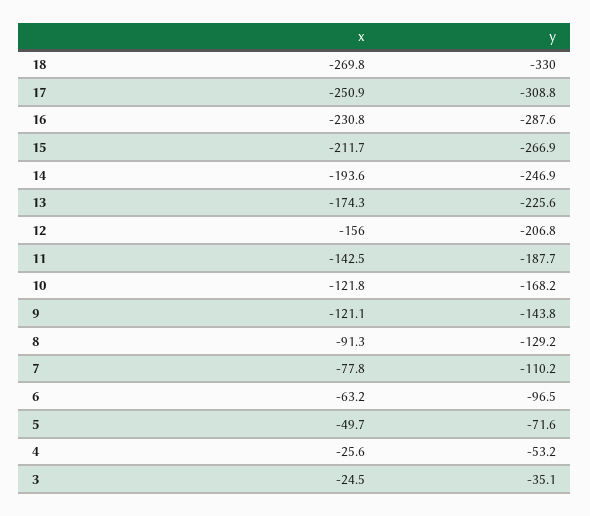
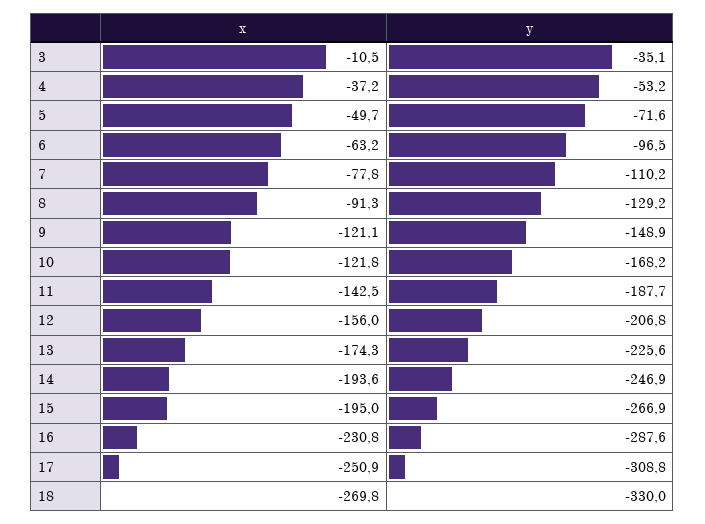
  {
    "x": {
      "18": -269.8,
      "17": -250.9,
      "16": -230.8,
-     "15": -211.7,
+     "15": -195,
      "14": -193.6,
      "13": -174.3,
      "12": -156,
      "11": -142.5,
      "10": -121.8,
      "9": -121.1,
      "8": -91.3,
      "7": -77.8,
      "6": -63.2,
      "5": -49.7,
-     "4": -25.6,
+     "4": -37.2,
-     "3": -24.5
+     "3": -10.5
    },
    "y": {
      "18": -330,
      "17": -308.8,
      "16": -287.6,
      "15": -266.9,
      "14": -246.9,
      "13": -225.6,
      "12": -206.8,
      "11": -187.7,
      "10": -168.2,
-     "9": -143.8,
+     "9": -148.9,
      "8": -129.2,
      "7": -110.2,
      "6": -96.5,
      "5": -71.6,
      "4": -53.2,
      "3": -35.1
    }
  }

